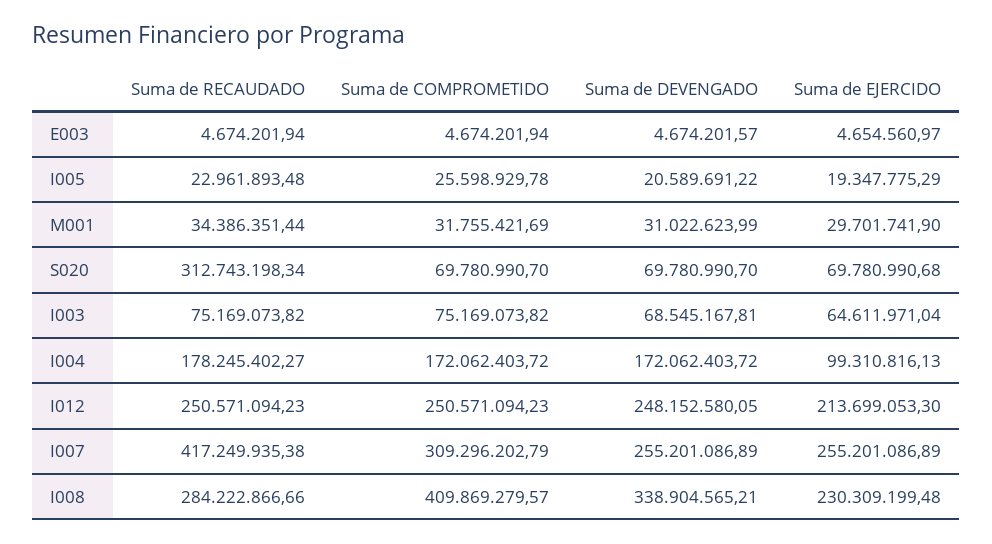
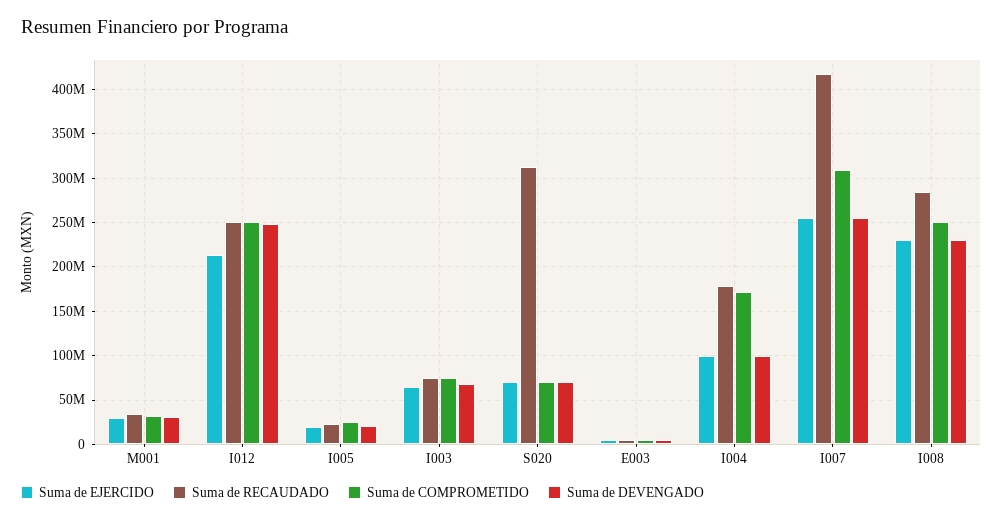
  {
    "Suma de RECAUDADO": {
      "E003": 4674201.94,
      "I005": 22961893.48,
      "M001": 34386351.44,
      "S020": 312743198.34,
      "I003": 75169073.82,
      "I004": 178245402.27,
      "I012": 250571094.23,
      "I007": 417249935.38,
      "I008": 284222866.66
    },
    "Suma de COMPROMETIDO": {
      "E003": 4674201.94,
      "I005": 25598929.78,
      "M001": 31755421.69,
      "S020": 69780990.7,
      "I003": 75169073.82,
      "I004": 172062403.72,
      "I012": 250571094.23,
      "I007": 309296202.79,
-     "I008": 409869279.57
+     "I008": 250000000
    },
    "Suma de DEVENGADO": {
      "E003": 4674201.57,
      "I005": 20589691.22,
      "M001": 31022623.99,
      "S020": 69780990.7,
      "I003": 68545167.81,
-     "I004": 172062403.72,
+     "I004": 100000000,
      "I012": 248152580.05,
      "I007": 255201086.89,
-     "I008": 338904565.21
+     "I008": 230000000
    },
    "Suma de EJERCIDO": {
      "E003": 4654560.97,
      "I005": 19347775.29,
      "M001": 29701741.9,
      "S020": 69780990.68,
      "I003": 64611971.04,
      "I004": 99310816.13,
      "I012": 213699053.3,
      "I007": 255201086.89,
      "I008": 230309199.48
    }
  }

